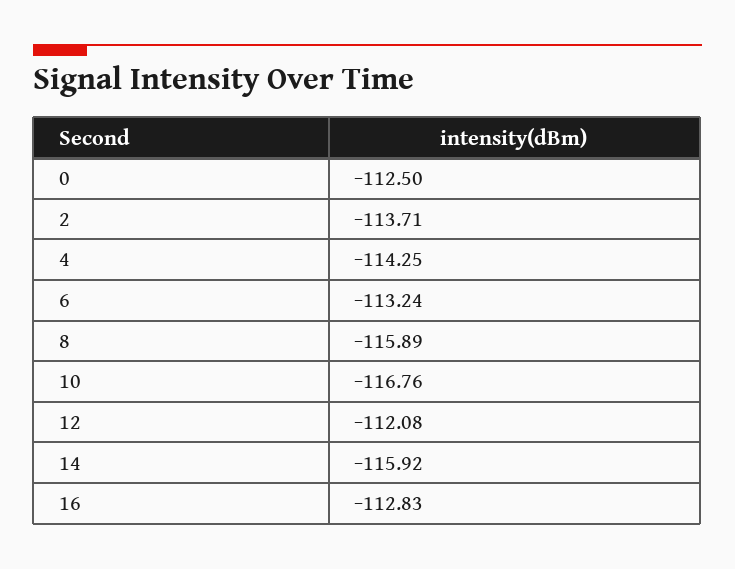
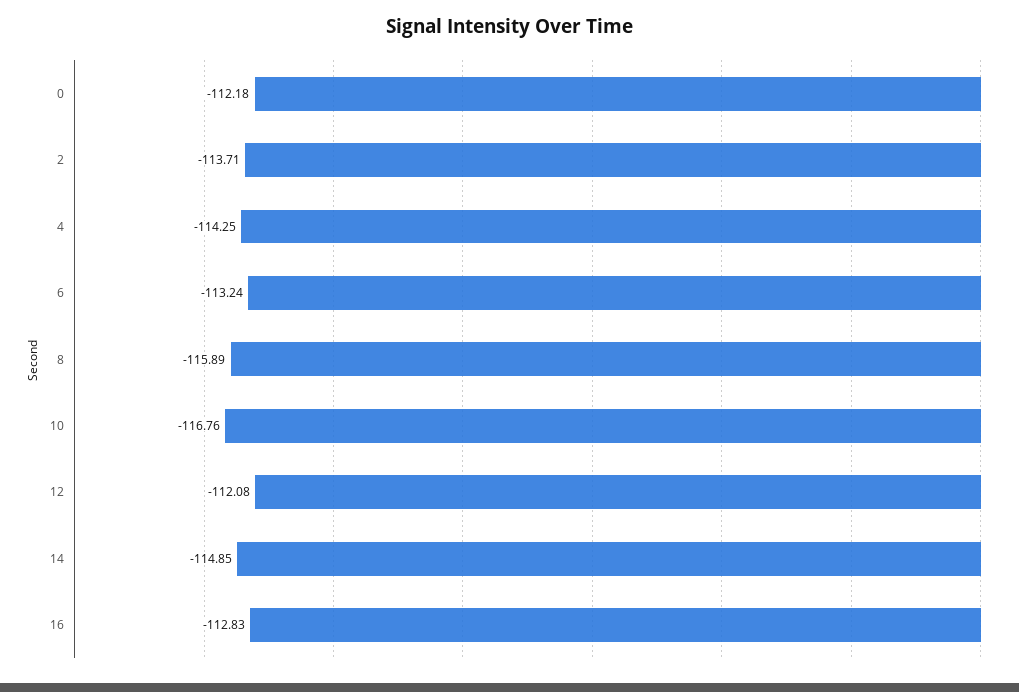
  {
-   "0": -112.5,
+   "0": -112.18,
    "2": -113.71,
    "4": -114.25,
    "6": -113.24,
    "8": -115.89,
    "10": -116.76,
    "12": -112.08,
-   "14": -115.92,
+   "14": -114.85,
    "16": -112.83
  }

